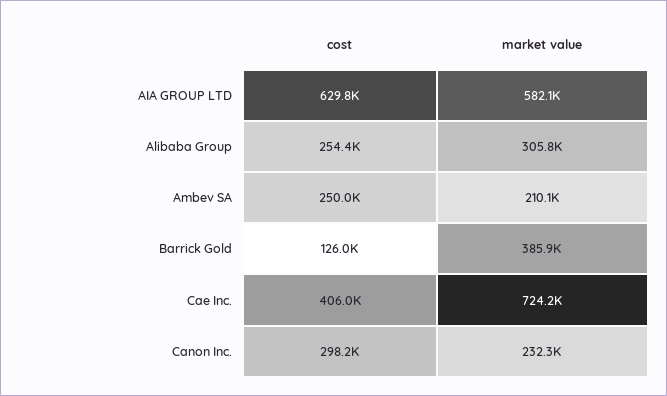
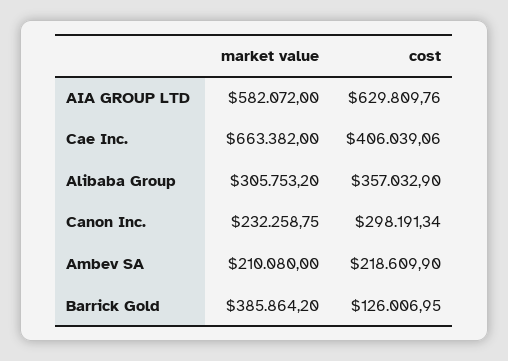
  {
    "cost": {
      "AIA GROUP LTD": 629809.76,
-     "Alibaba Group": 254400,
+     "Alibaba Group": 357032.9,
-     "Ambev SA": 250000,
+     "Ambev SA": 218609.9,
      "Barrick Gold": 126006.95,
      "Cae Inc.": 406039.06,
      "Canon Inc.": 298191.34
    },
    "market value": {
      "AIA GROUP LTD": 582072,
      "Alibaba Group": 305753.2,
      "Ambev SA": 210080,
      "Barrick Gold": 385864.2,
-     "Cae Inc.": 724200,
+     "Cae Inc.": 663382,
      "Canon Inc.": 232258.75
    }
  }

